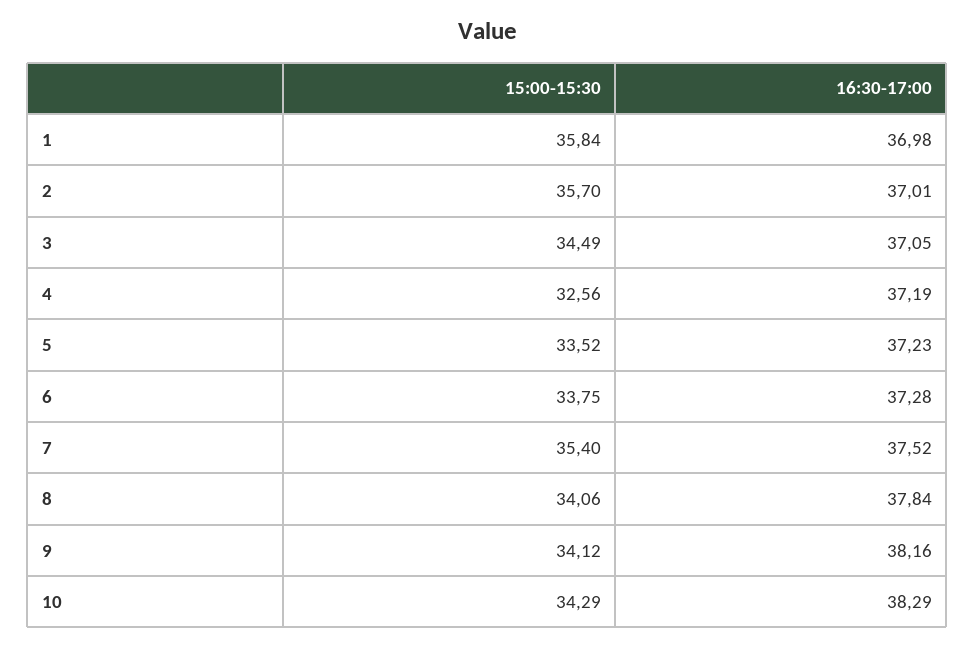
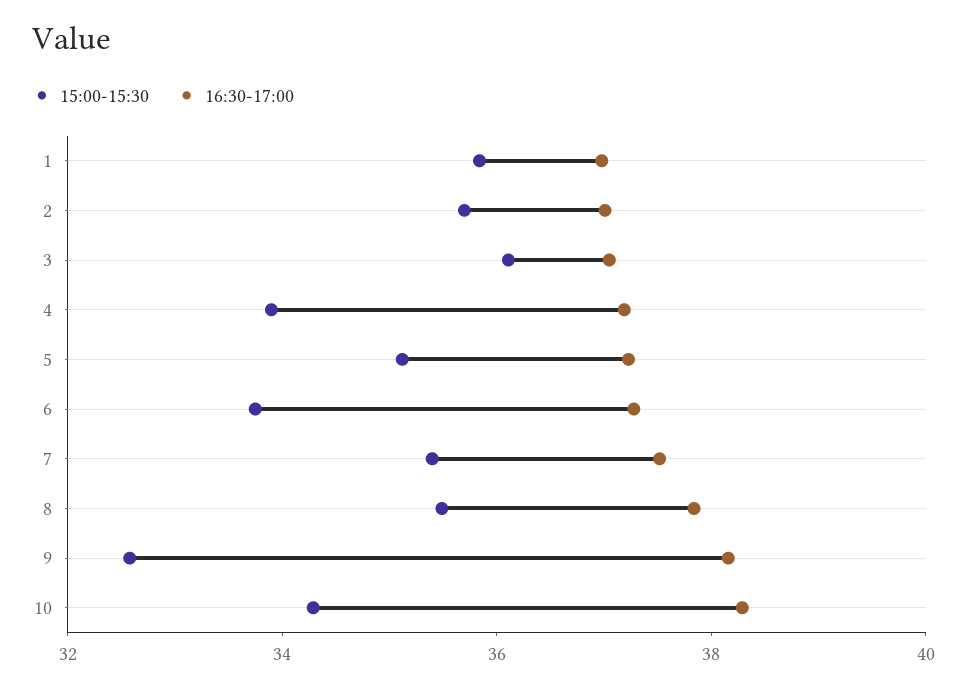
  {
    "15:00-15:30": {
      "1": 35.84,
      "2": 35.7,
-     "3": 34.49,
+     "3": 36,
-     "4": 32.56,
+     "4": 34,
-     "5": 33.52,
+     "5": 35,
      "6": 33.75,
      "7": 35.4,
-     "8": 34.06,
+     "8": 35.5,
-     "9": 34.12,
+     "9": 32.5,
      "10": 34.29
    },
    "16:30-17:00": {
      "1": 36.98,
      "2": 37.01,
      "3": 37.05,
      "4": 37.19,
      "5": 37.23,
      "6": 37.28,
      "7": 37.52,
      "8": 37.84,
      "9": 38.16,
      "10": 38.29
    }
  }

